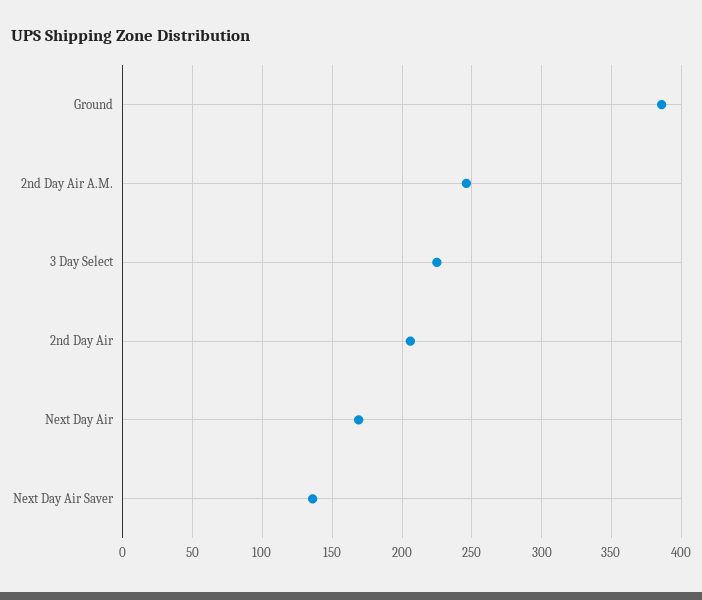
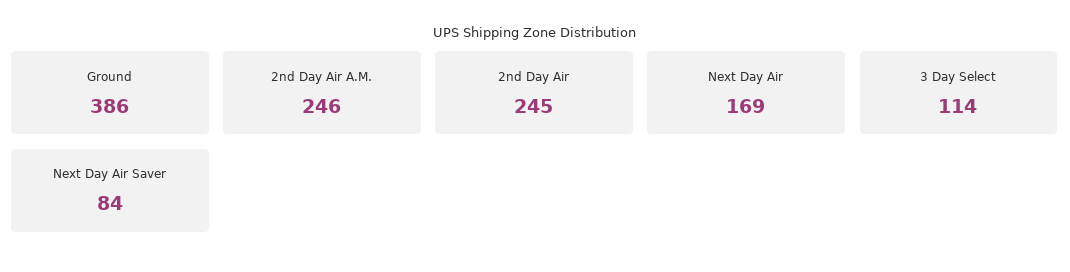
  {
    "Ground": 386,
    "2nd Day Air A.M.": 246,
-   "3 Day Select": 225,
+   "3 Day Select": 114,
-   "2nd Day Air": 205,
+   "2nd Day Air": 245,
    "Next Day Air": 169,
-   "Next Day Air Saver": 135
+   "Next Day Air Saver": 84
  }

